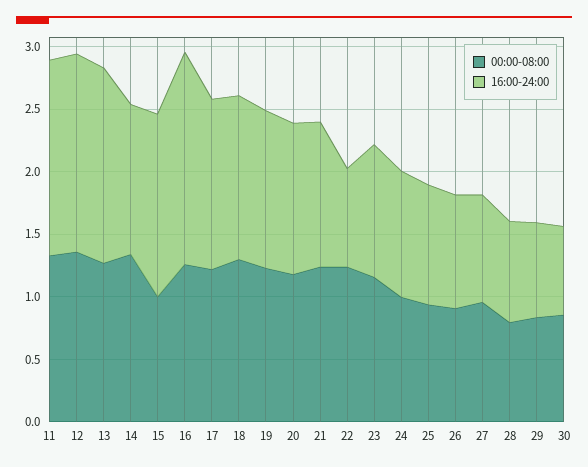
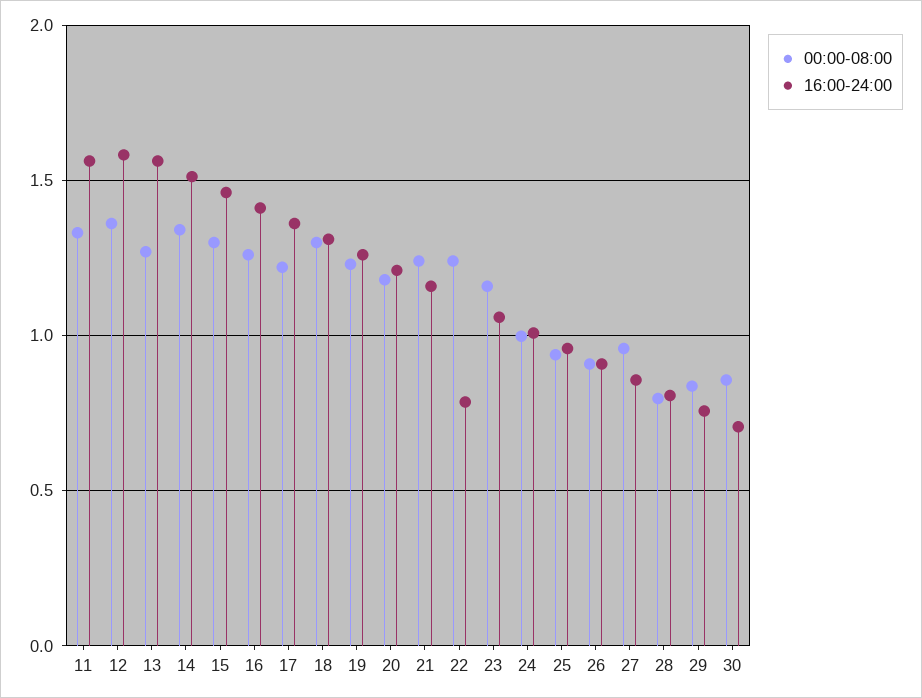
  {
    "00:00-08:00": {
      "11": 1.35,
      "12": 1.35,
      "13": 1.25,
      "14": 1.35,
-     "15": 1,
+     "15": 1.3,
      "16": 1.25,
      "17": 1.2,
      "18": 1.3,
      "19": 1.25,
      "20": 1.2,
      "21": 1.25,
      "22": 1.25,
      "23": 1.15,
      "24": 1,
      "25": 0.95,
      "26": 0.9,
      "27": 0.95,
      "28": 0.8,
      "29": 0.85,
      "30": 0.85
    },
    "16:00-24:00": {
      "11": 1.55,
      "12": 1.6,
      "13": 1.55,
-     "14": 1.2,
+     "14": 1.5,
      "15": 1.45,
-     "16": 1.7,
+     "16": 1.4,
      "17": 1.35,
      "18": 1.3,
      "19": 1.25,
      "20": 1.2,
      "21": 1.15,
      "22": 0.8,
      "23": 1.05,
      "24": 1,
      "25": 0.95,
      "26": 0.9,
      "27": 0.85,
      "28": 0.8,
      "29": 0.75,
      "30": 0.7
    }
  }

